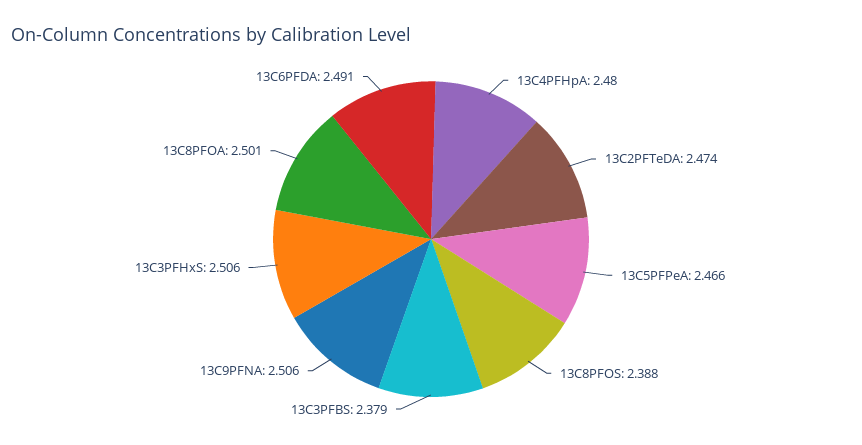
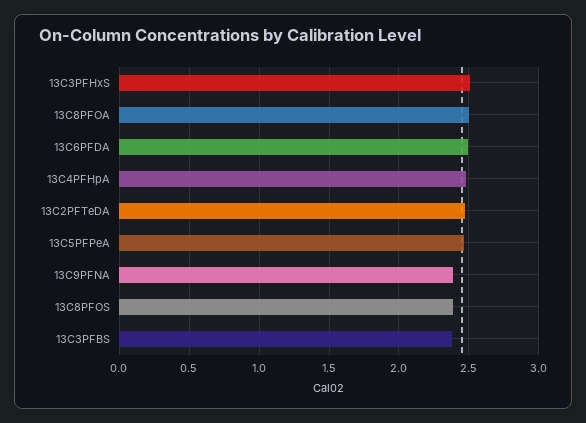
  {
    "13C4PFHpA": 2.48,
    "13C2PFTeDA": 2.474,
    "13C5PFPeA": 2.466,
    "13C8PFOS": 2.388,
    "13C3PFBS": 2.379,
-   "13C9PFNA": 2.506,
+   "13C9PFNA": 2.4,
    "13C3PFHxS": 2.506,
    "13C8PFOA": 2.501,
    "13C6PFDA": 2.491
  }

